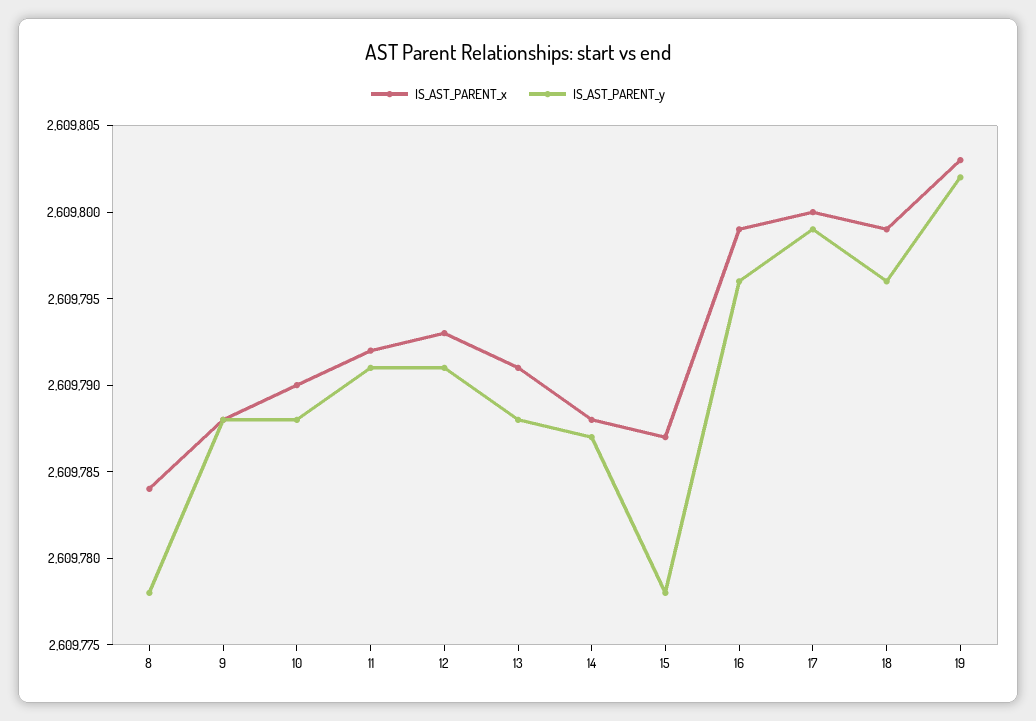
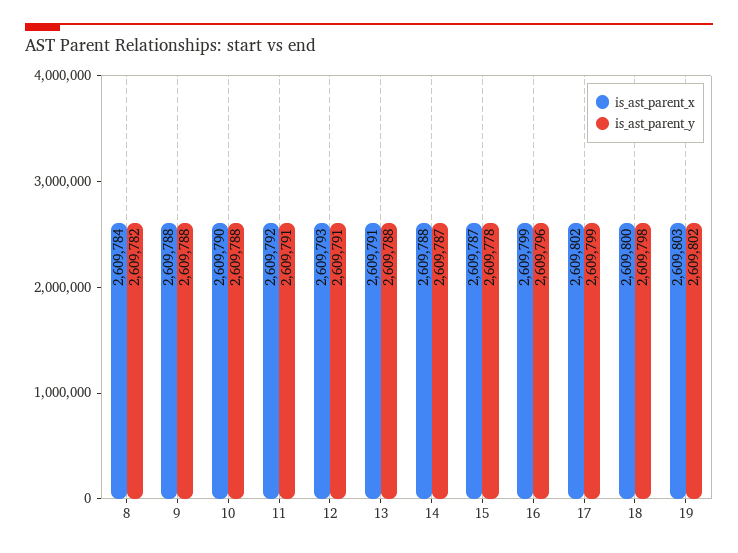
  {
    "IS_AST_PARENT_x": {
      "8": 2609784,
      "9": 2609788,
      "10": 2609790,
      "11": 2609792,
      "12": 2609793,
      "13": 2609791,
      "14": 2609788,
      "15": 2609787,
      "16": 2609799,
-     "17": 2609800,
+     "17": 2609802,
-     "18": 2609799,
+     "18": 2609800,
      "19": 2609803
    },
    "IS_AST_PARENT_y": {
-     "8": 2609778,
+     "8": 2609782,
      "9": 2609788,
      "10": 2609788,
      "11": 2609791,
      "12": 2609791,
      "13": 2609788,
      "14": 2609787,
      "15": 2609778,
      "16": 2609796,
      "17": 2609799,
-     "18": 2609796,
+     "18": 2609798,
      "19": 2609802
    }
  }

